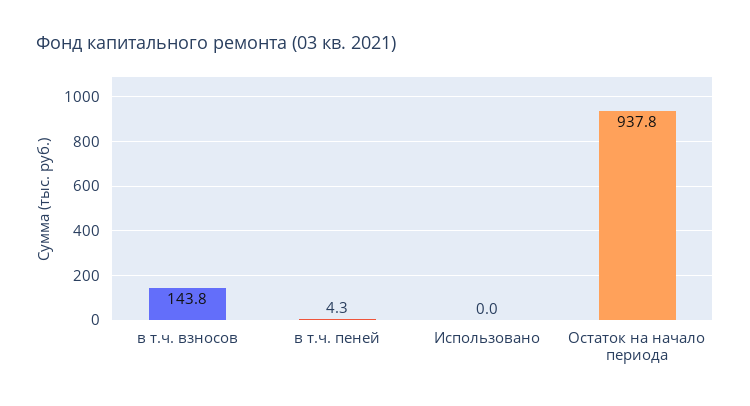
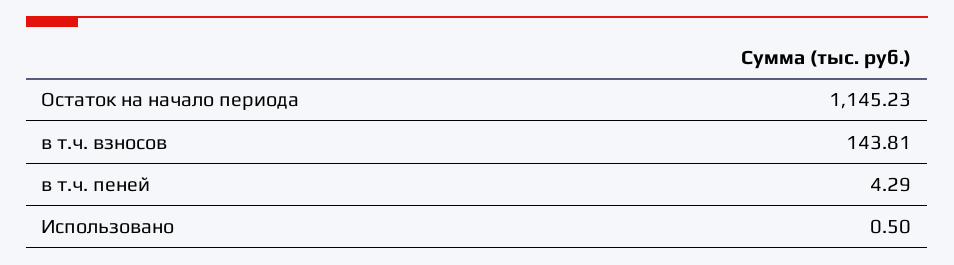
  {
    "в т.ч. взносов": 143.81,
    "в т.ч. пеней": 4.29,
-   "Использовано": 0,
+   "Использовано": 0.5,
-   "Остаток на начало периода": 937.8
+   "Остаток на начало периода": 1145.23
  }

